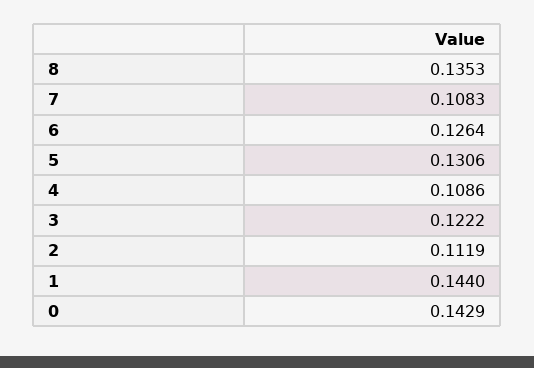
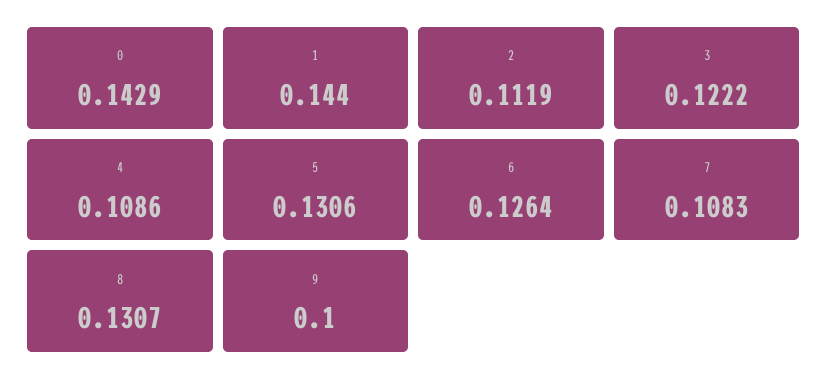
  {
-   "8": 0.1353,
+   "8": 0.1307,
    "7": 0.1083,
    "6": 0.1264,
    "5": 0.1306,
    "4": 0.1086,
    "3": 0.1222,
    "2": 0.1119,
    "1": 0.144,
-   "0": 0.1429
+   "0": 0.1429,
+   "9": 0.1
  }

